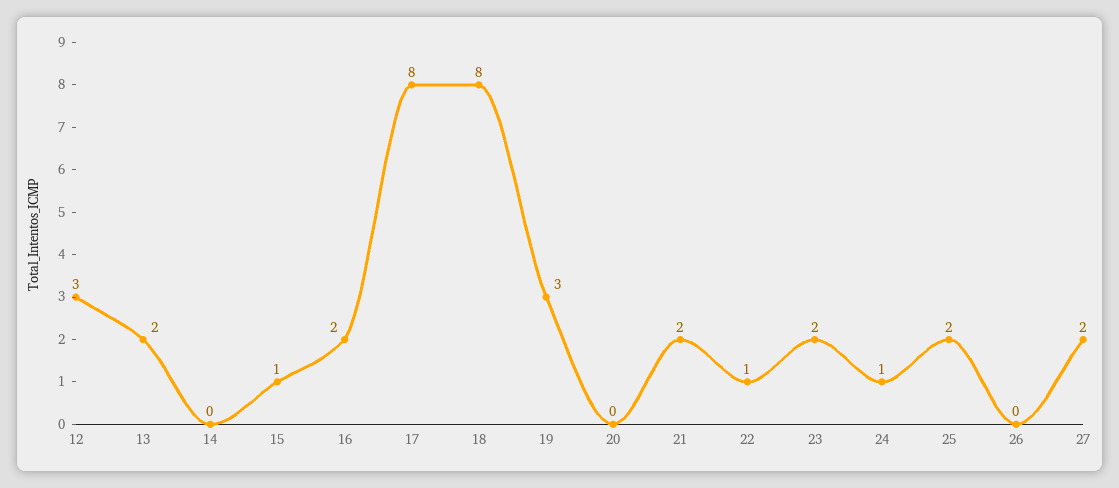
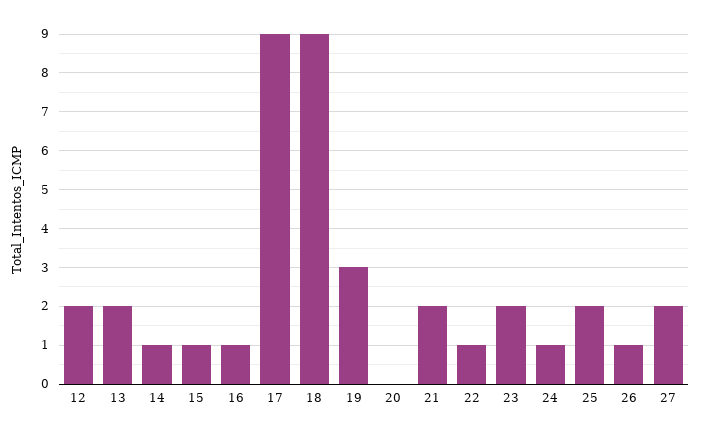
  {
-   "12": 3,
+   "12": 2,
    "13": 2,
-   "14": 0,
+   "14": 1,
    "15": 1,
-   "16": 2,
+   "16": 1,
-   "17": 8,
+   "17": 9,
-   "18": 8,
+   "18": 9,
    "19": 3,
    "20": 0,
    "21": 2,
    "22": 1,
    "23": 2,
    "24": 1,
    "25": 2,
-   "26": 0,
+   "26": 1,
    "27": 2
  }

